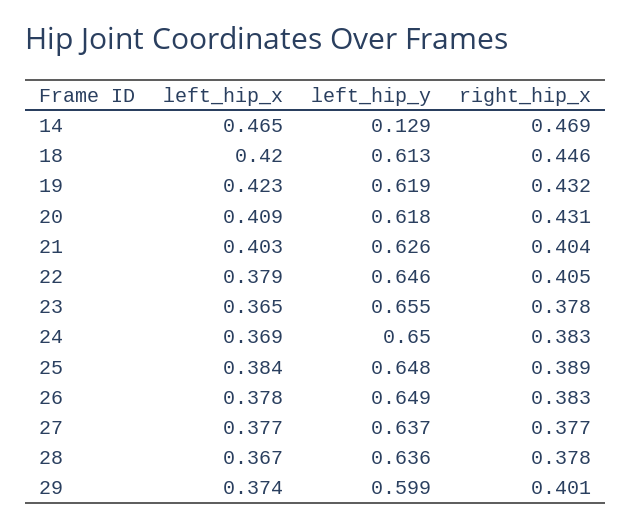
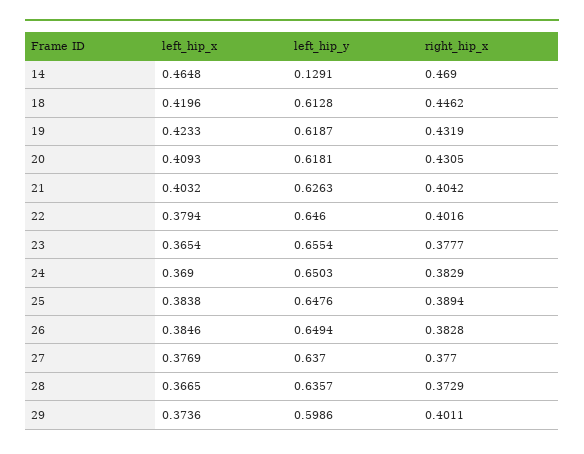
  {
    "left_hip_x": {
      "14": 0.4648,
      "18": 0.4196,
      "19": 0.4233,
      "20": 0.4093,
      "21": 0.4032,
      "22": 0.3794,
      "23": 0.3654,
      "24": 0.369,
      "25": 0.3838,
-     "26": 0.378,
+     "26": 0.3846,
      "27": 0.3769,
      "28": 0.3665,
      "29": 0.3736
    },
    "left_hip_y": {
      "14": 0.1291,
      "18": 0.6128,
      "19": 0.6187,
      "20": 0.6181,
      "21": 0.6263,
      "22": 0.646,
      "23": 0.6554,
      "24": 0.6503,
      "25": 0.6476,
      "26": 0.6494,
      "27": 0.637,
      "28": 0.6357,
      "29": 0.5986
    },
    "right_hip_x": {
      "14": 0.469,
      "18": 0.4462,
      "19": 0.4319,
      "20": 0.4305,
      "21": 0.4042,
-     "22": 0.405,
+     "22": 0.4016,
      "23": 0.3777,
      "24": 0.3829,
      "25": 0.3894,
      "26": 0.3828,
      "27": 0.377,
-     "28": 0.378,
+     "28": 0.3729,
      "29": 0.4011
    }
  }

